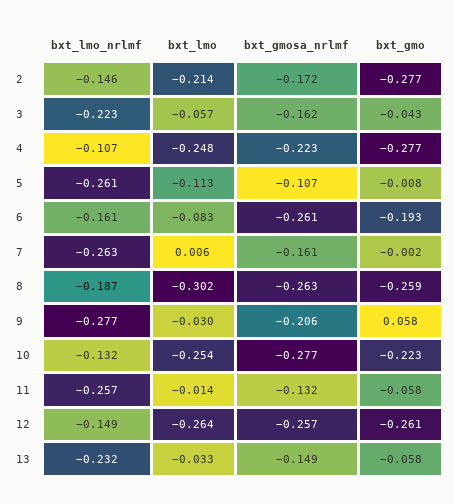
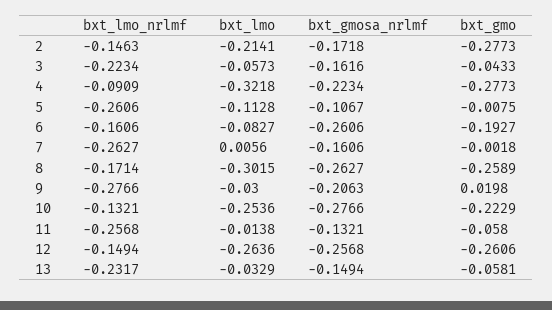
  {
    "bxt_lmo_nrlmf": {
      "2": -0.1463,
      "3": -0.2234,
-     "4": -0.107,
+     "4": -0.0909,
      "5": -0.2606,
      "6": -0.1606,
      "7": -0.2627,
-     "8": -0.187,
+     "8": -0.1714,
      "9": -0.2766,
      "10": -0.1321,
      "11": -0.2568,
      "12": -0.1494,
      "13": -0.2317
    },
    "bxt_lmo": {
      "2": -0.2141,
      "3": -0.0573,
-     "4": -0.248,
+     "4": -0.3218,
      "5": -0.1128,
      "6": -0.0827,
      "7": 0.0056,
      "8": -0.3015,
      "9": -0.03,
      "10": -0.2536,
      "11": -0.0138,
      "12": -0.2636,
      "13": -0.0329
    },
    "bxt_gmosa_nrlmf": {
      "2": -0.1718,
      "3": -0.1616,
      "4": -0.2234,
      "5": -0.1067,
      "6": -0.2606,
      "7": -0.1606,
      "8": -0.2627,
      "9": -0.2063,
      "10": -0.2766,
      "11": -0.1321,
      "12": -0.2568,
      "13": -0.1494
    },
    "bxt_gmo": {
      "2": -0.2773,
      "3": -0.0433,
      "4": -0.2773,
      "5": -0.0075,
      "6": -0.1927,
      "7": -0.0018,
      "8": -0.2589,
-     "9": 0.058,
+     "9": 0.0198,
      "10": -0.2229,
      "11": -0.058,
      "12": -0.2606,
      "13": -0.0581
    }
  }

